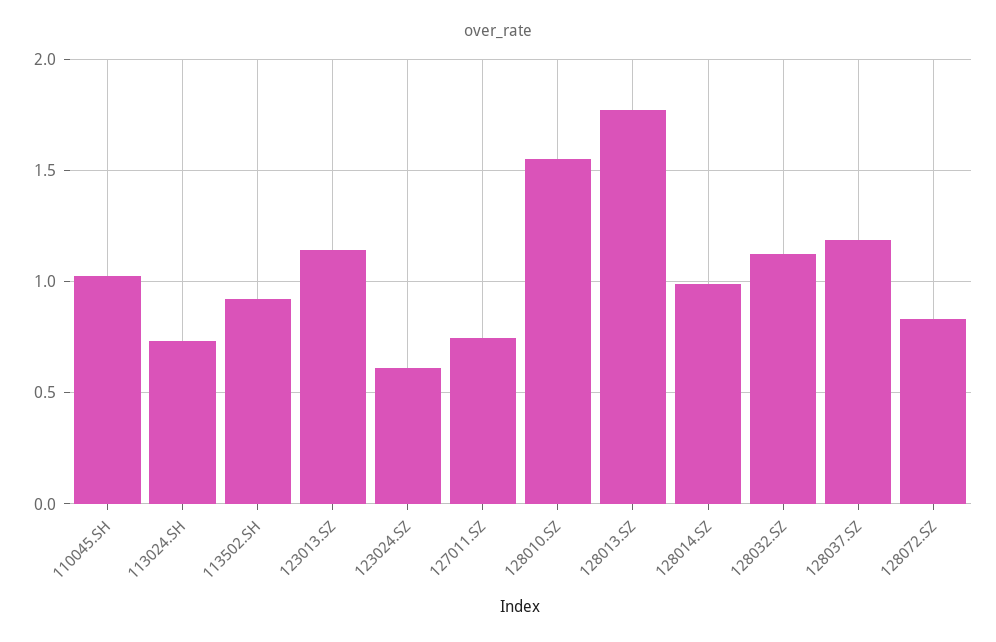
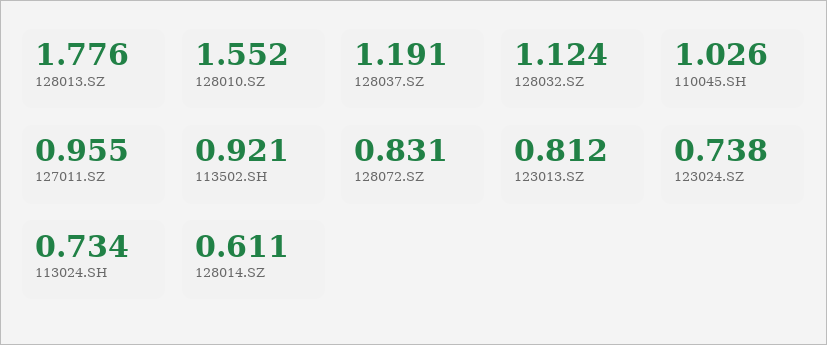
  {
    "110045.SH": 1.026,
    "113024.SH": 0.734,
    "113502.SH": 0.921,
-   "123013.SZ": 1.15,
+   "123013.SZ": 0.812,
-   "123024.SZ": 0.6,
+   "123024.SZ": 0.738,
-   "127011.SZ": 0.75,
+   "127011.SZ": 0.955,
    "128010.SZ": 1.552,
    "128013.SZ": 1.776,
-   "128014.SZ": 1,
+   "128014.SZ": 0.611,
    "128032.SZ": 1.124,
    "128037.SZ": 1.191,
    "128072.SZ": 0.831
  }

